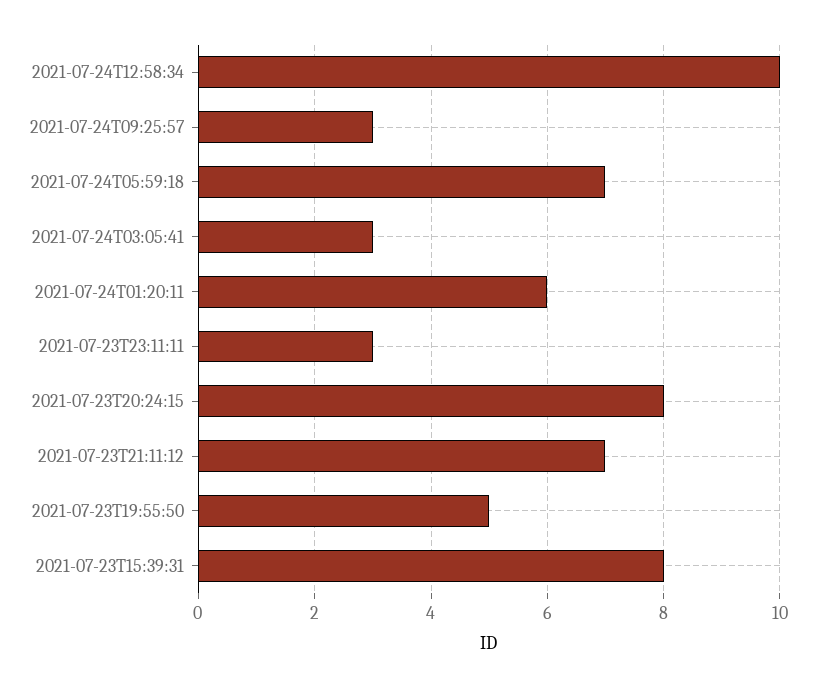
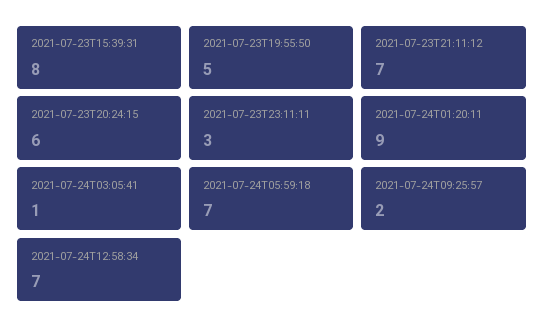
  {
-   "2021-07-24T12:58:34": 10,
+   "2021-07-24T12:58:34": 7,
-   "2021-07-24T09:25:57": 3,
+   "2021-07-24T09:25:57": 2,
    "2021-07-24T05:59:18": 7,
-   "2021-07-24T03:05:41": 3,
+   "2021-07-24T03:05:41": 1,
-   "2021-07-24T01:20:11": 6,
+   "2021-07-24T01:20:11": 9,
    "2021-07-23T23:11:11": 3,
-   "2021-07-23T20:24:15": 8,
+   "2021-07-23T20:24:15": 6,
    "2021-07-23T21:11:12": 7,
    "2021-07-23T19:55:50": 5,
    "2021-07-23T15:39:31": 8
  }

